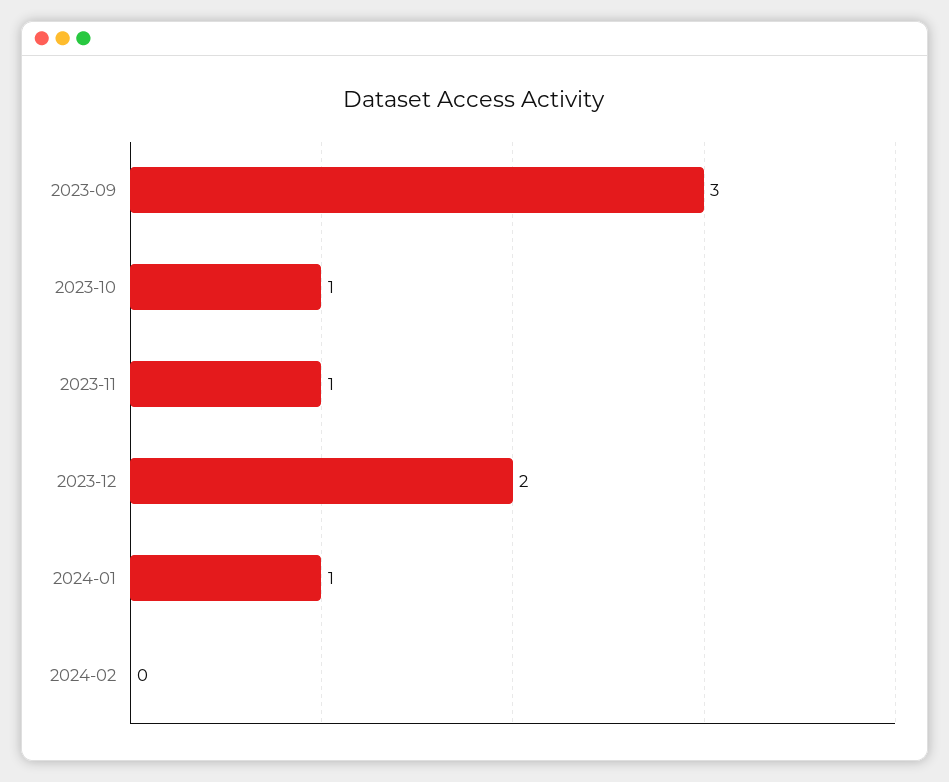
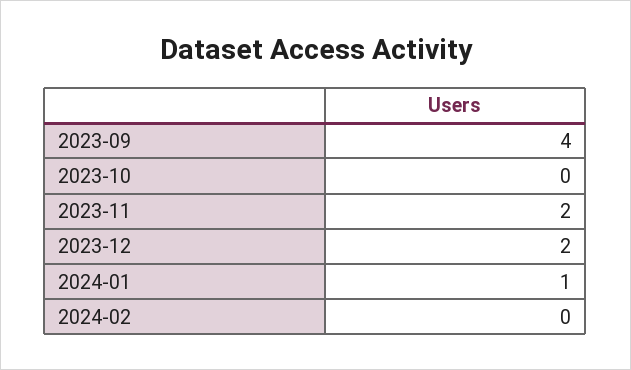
  {
-   "2023-09": 3,
+   "2023-09": 4,
-   "2023-10": 1,
+   "2023-10": 0,
-   "2023-11": 1,
+   "2023-11": 2,
    "2023-12": 2,
    "2024-01": 1,
    "2024-02": 0
  }

